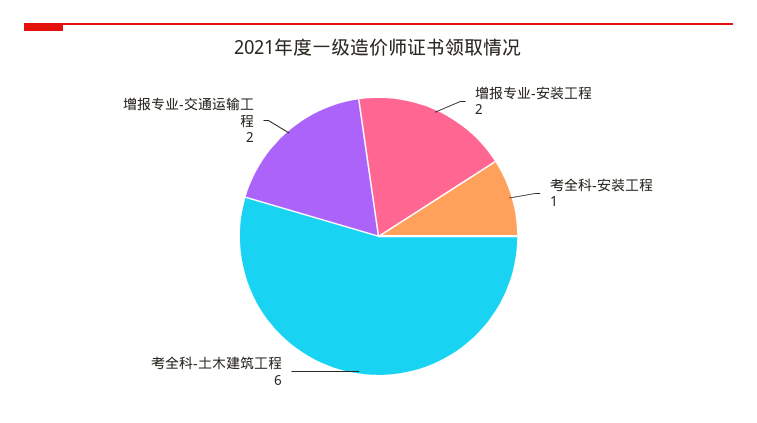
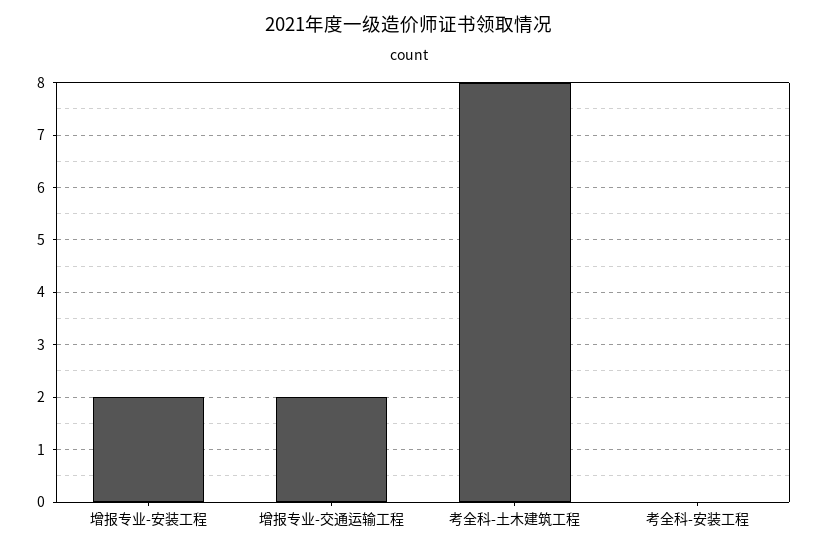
  {
    "增报专业-安装工程": 2,
-   "考全科-安装工程": 1,
+   "考全科-安装工程": 0,
-   "考全科-土木建筑工程": 6,
+   "考全科-土木建筑工程": 8,
    "增报专业-交通运输工程": 2
  }

